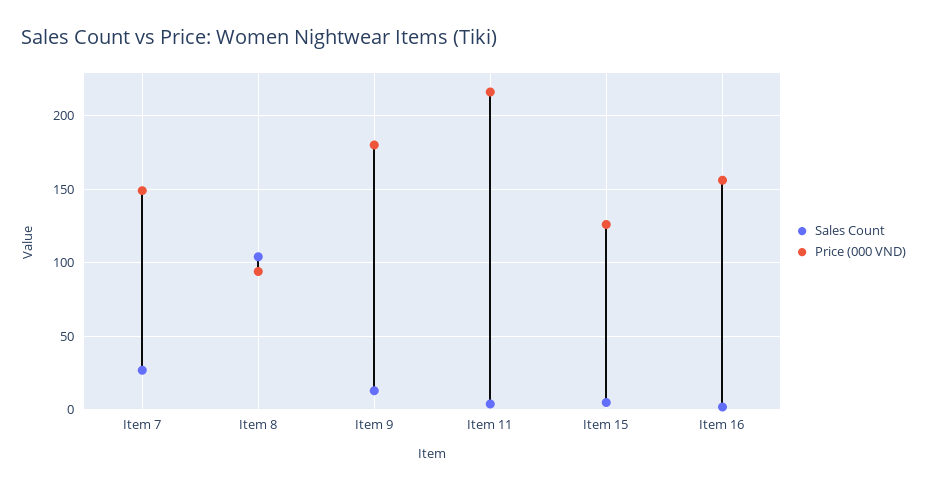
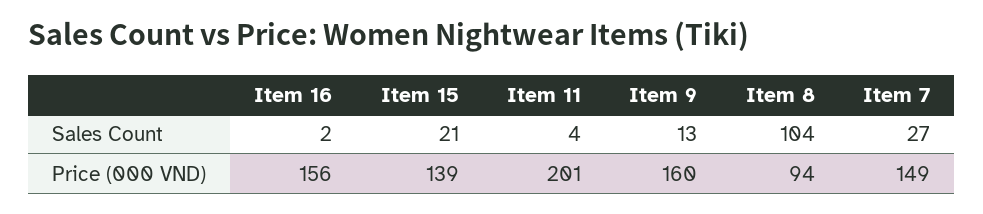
  {
    "Sales Count": {
      "Item 7": 27,
      "Item 8": 104,
      "Item 9": 13,
      "Item 11": 4,
-     "Item 15": 5,
+     "Item 15": 21,
      "Item 16": 2
    },
    "Price (000 VND)": {
      "Item 7": 149,
      "Item 8": 94,
-     "Item 9": 180,
+     "Item 9": 160,
-     "Item 11": 215,
+     "Item 11": 201,
-     "Item 15": 125,
+     "Item 15": 139,
      "Item 16": 156
    }
  }

